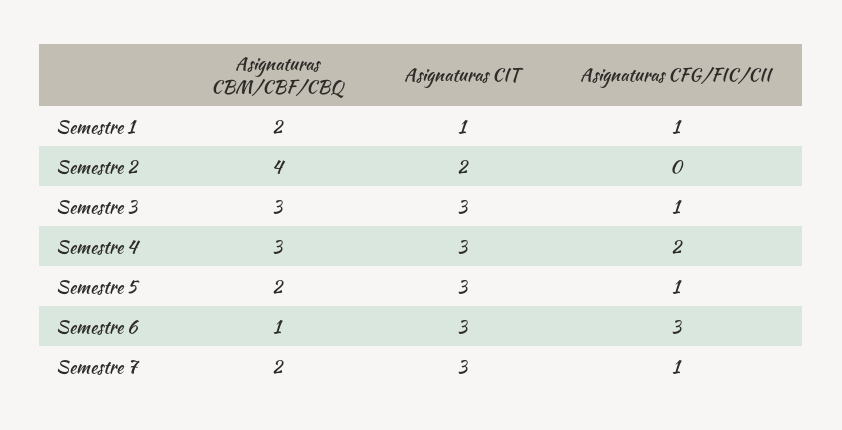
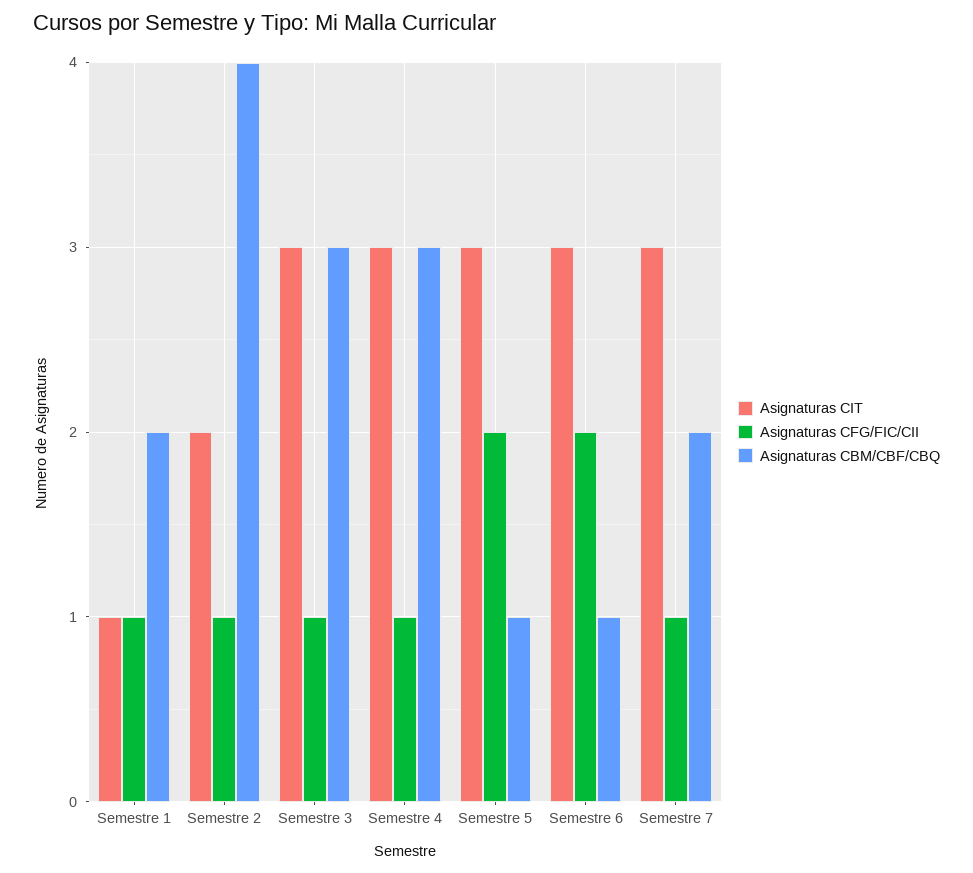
  {
    "Asignaturas CBM/CBF/CBQ": {
      "Semestre 1": 2,
      "Semestre 2": 4,
      "Semestre 3": 3,
      "Semestre 4": 3,
-     "Semestre 5": 2,
+     "Semestre 5": 1,
      "Semestre 6": 1,
      "Semestre 7": 2
    },
    "Asignaturas CIT": {
      "Semestre 1": 1,
      "Semestre 2": 2,
      "Semestre 3": 3,
      "Semestre 4": 3,
      "Semestre 5": 3,
      "Semestre 6": 3,
      "Semestre 7": 3
    },
    "Asignaturas CFG/FIC/CII": {
      "Semestre 1": 1,
-     "Semestre 2": 0,
+     "Semestre 2": 1,
      "Semestre 3": 1,
-     "Semestre 4": 2,
+     "Semestre 4": 1,
-     "Semestre 5": 1,
+     "Semestre 5": 2,
-     "Semestre 6": 3,
+     "Semestre 6": 2,
      "Semestre 7": 1
    }
  }

